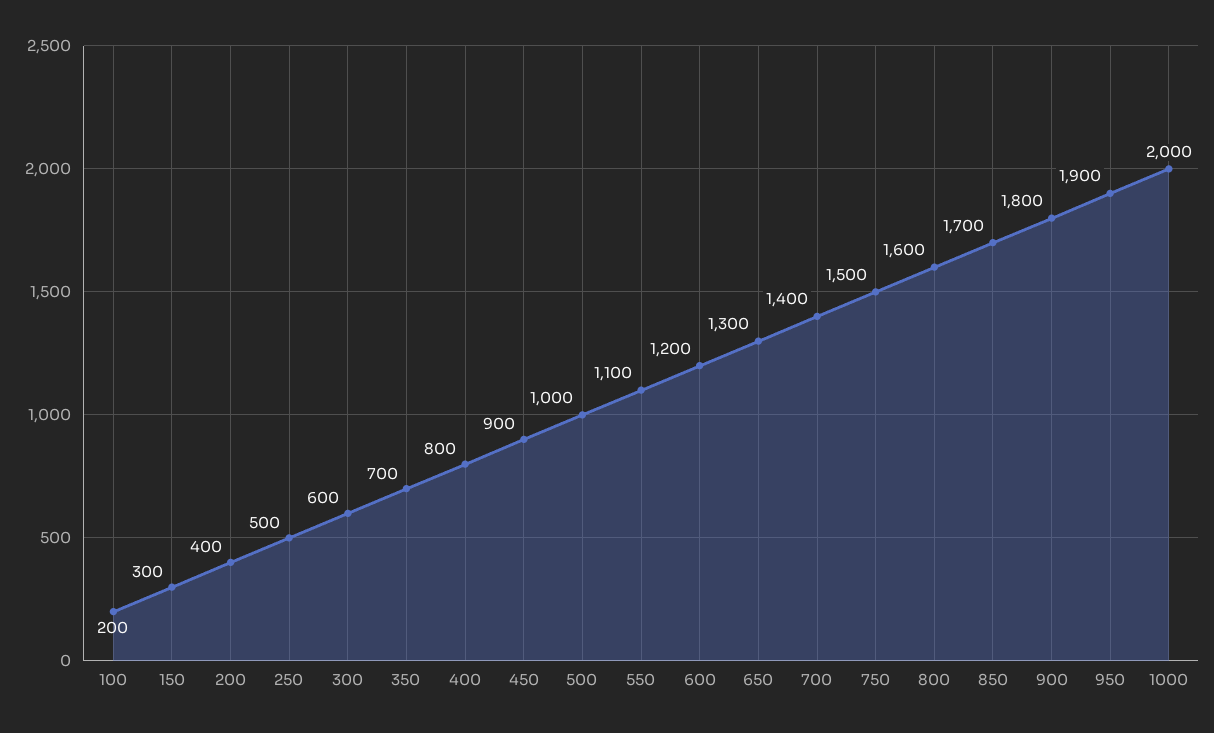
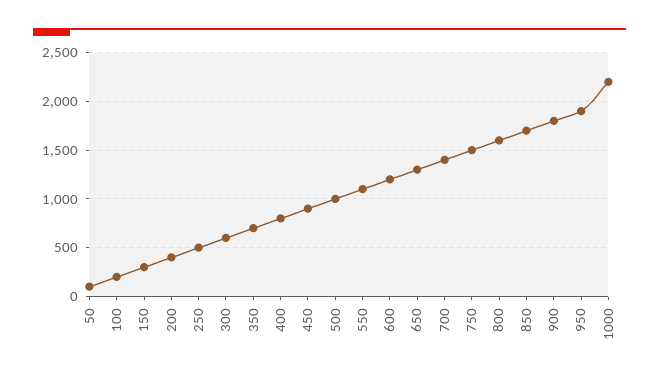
  {
    "100": 200,
    "150": 300,
    "200": 400,
    "250": 500,
    "300": 600,
    "350": 700,
    "400": 800,
    "450": 900,
    "500": 1000,
    "550": 1100,
    "600": 1200,
    "650": 1300,
    "700": 1400,
    "750": 1500,
    "800": 1600,
    "850": 1700,
    "900": 1800,
    "950": 1900,
-   "1000": 2000
+   "1000": 2200,
+   "50": 100
  }

